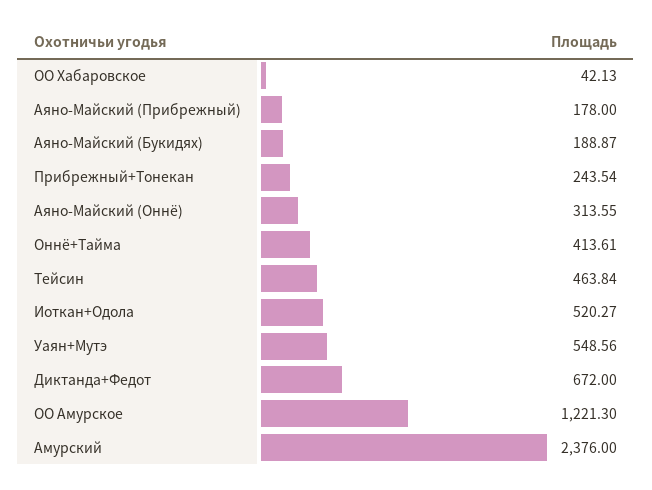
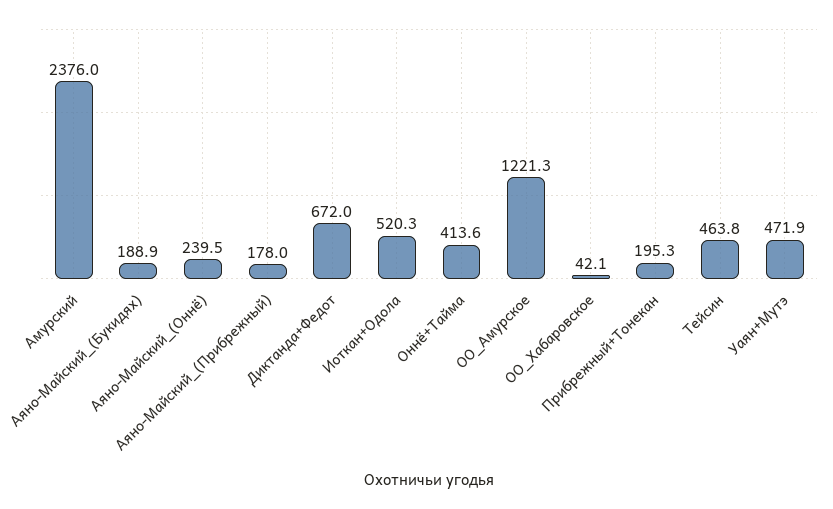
  {
    "ОО Хабаровское": 42.13,
    "Аяно-Майский (Прибрежный)": 178,
    "Аяно-Майский (Букидях)": 188.87,
-   "Прибрежный+Тонекан": 243.54,
+   "Прибрежный+Тонекан": 195.3,
-   "Аяно-Майский (Оннё)": 313.55,
+   "Аяно-Майский (Оннё)": 239.5,
    "Оннё+Тайма": 413.61,
    "Тейсин": 463.84,
    "Иоткан+Одола": 520.27,
-   "Уаян+Мутэ": 548.56,
+   "Уаян+Мутэ": 471.9,
    "Диктанда+Федот": 672,
    "ОО Амурское": 1221.3,
    "Амурский": 2376
  }

